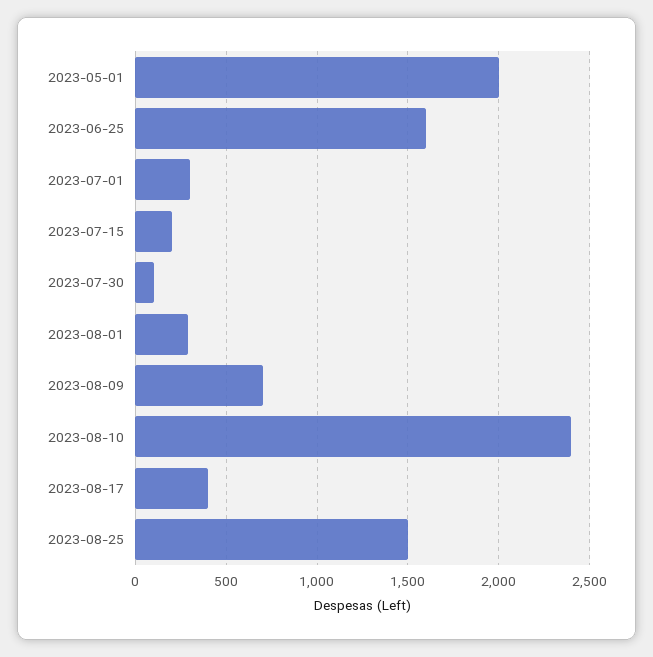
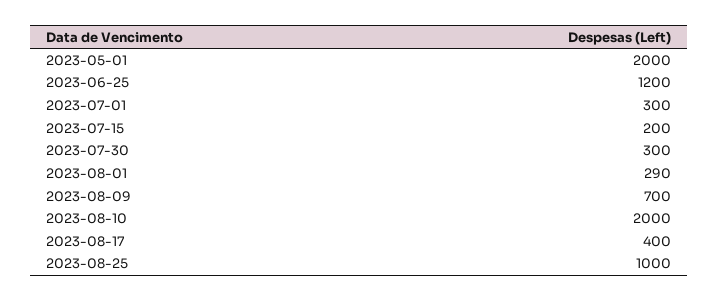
  {
    "2023-05-01": 2000,
-   "2023-06-25": 1600,
+   "2023-06-25": 1200,
    "2023-07-01": 300,
    "2023-07-15": 200,
-   "2023-07-30": 100,
+   "2023-07-30": 300,
    "2023-08-01": 290,
    "2023-08-09": 700,
-   "2023-08-10": 2400,
+   "2023-08-10": 2000,
    "2023-08-17": 400,
-   "2023-08-25": 1500
+   "2023-08-25": 1000
  }

